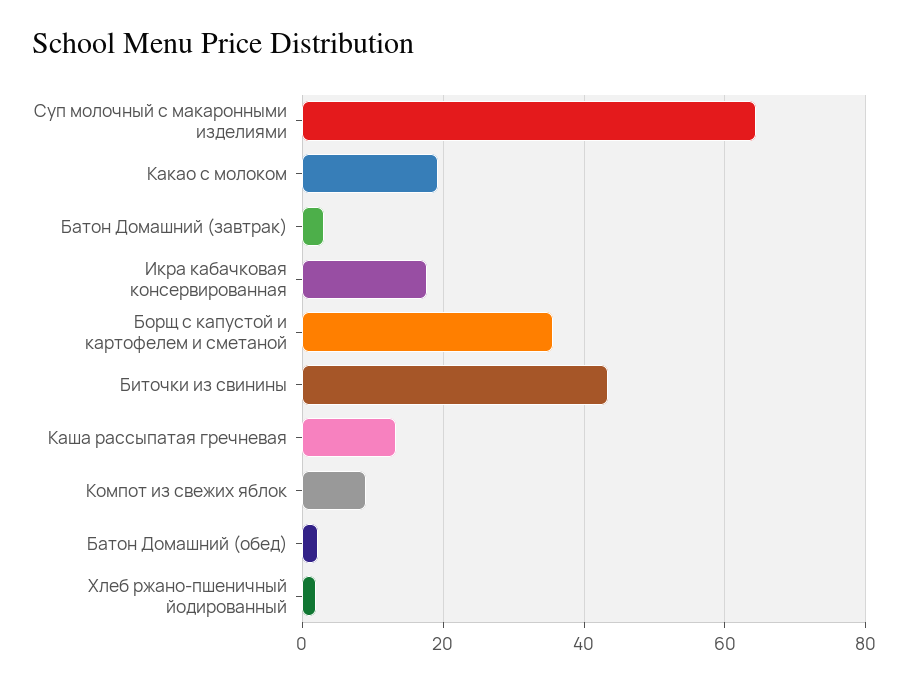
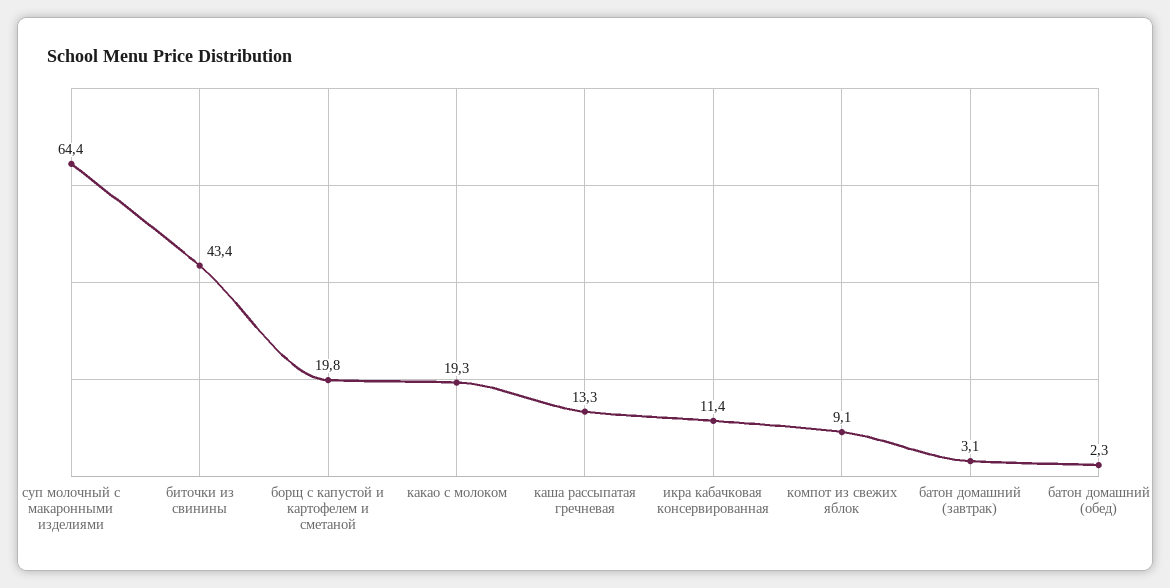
  {
    "Суп молочный с макаронными изделиями": 64.4,
    "Какао с молоком": 19.3,
    "Батон Домашний (завтрак)": 3.1,
-   "Икра кабачковая консервированная": 18,
+   "Икра кабачковая консервированная": 11.4,
-   "Борщ с капустой и картофелем и сметаной": 36,
+   "Борщ с капустой и картофелем и сметаной": 19.8,
    "Биточки из свинины": 43.4,
    "Каша рассыпатая гречневая": 13.3,
    "Компот из свежих яблок": 9.1,
-   "Батон Домашний (обед)": 2.3,
+   "Батон Домашний (обед)": 2.3
-   "Хлеб ржано-пшеничный йодированный": 2
  }

